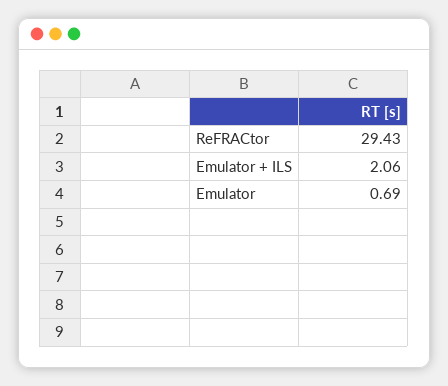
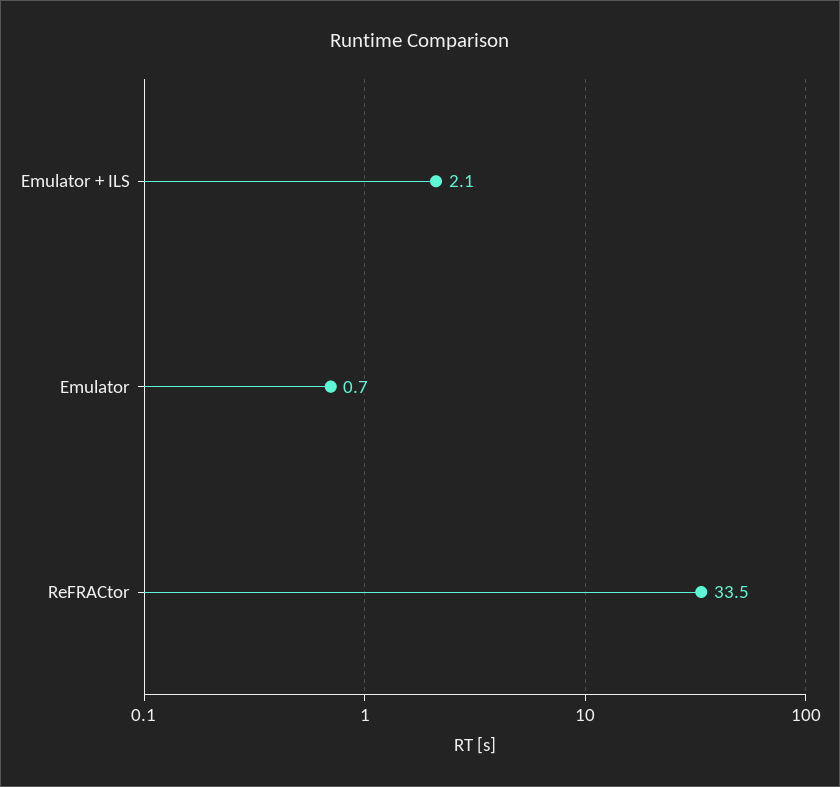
  {
-   "ReFRACtor": 29.43,
+   "ReFRACtor": 33.5,
    "Emulator + ILS": 2.06,
    "Emulator": 0.69
  }

